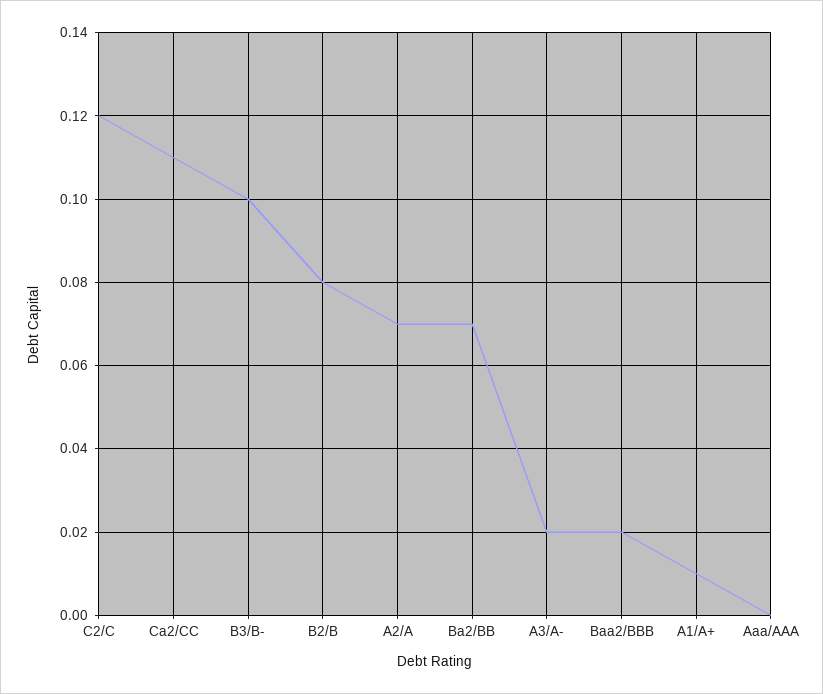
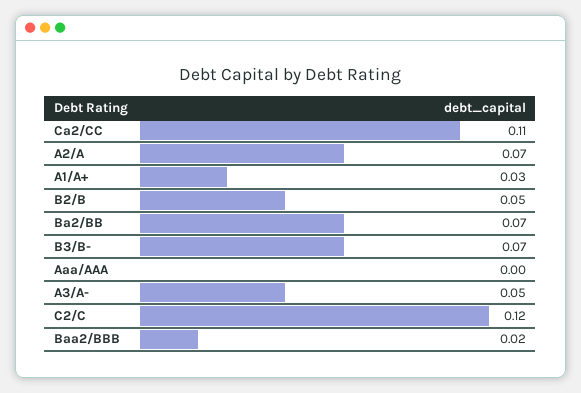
  {
    "C2/C": 0.12,
    "Ca2/CC": 0.11,
-   "B3/B-": 0.1,
+   "B3/B-": 0.07,
-   "B2/B": 0.08,
+   "B2/B": 0.05,
    "A2/A": 0.07,
    "Ba2/BB": 0.07,
-   "A3/A-": 0.02,
+   "A3/A-": 0.05,
    "Baa2/BBB": 0.02,
-   "A1/A+": 0.01,
+   "A1/A+": 0.03,
    "Aaa/AAA": 0
  }

